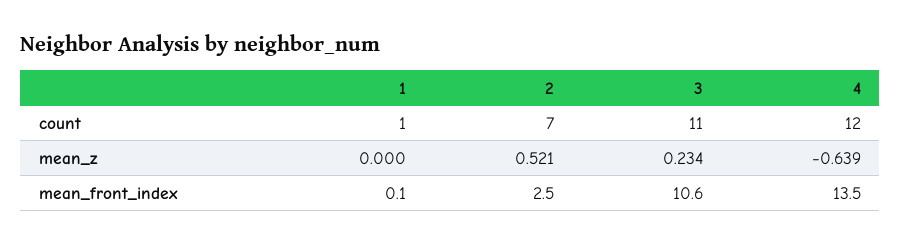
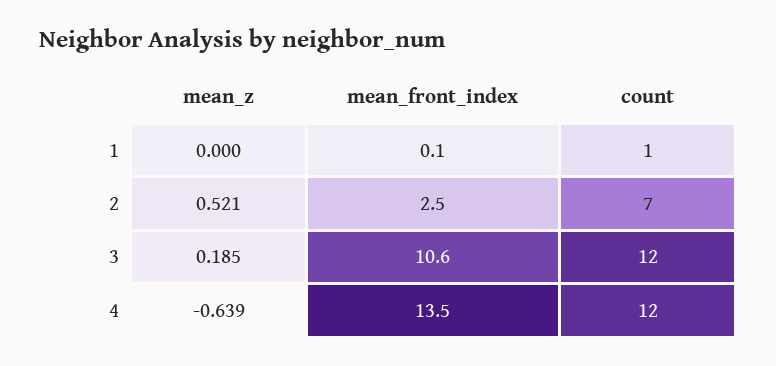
  {
    "1": {
      "count": 1,
      "mean_z": 0,
      "mean_front_index": 0.1
    },
    "2": {
      "count": 7,
      "mean_z": 0.521,
      "mean_front_index": 2.5
    },
    "3": {
-     "count": 11,
+     "count": 12,
-     "mean_z": 0.234,
+     "mean_z": 0.185,
      "mean_front_index": 10.6
    },
    "4": {
      "count": 12,
      "mean_z": -0.639,
      "mean_front_index": 13.5
    }
  }

